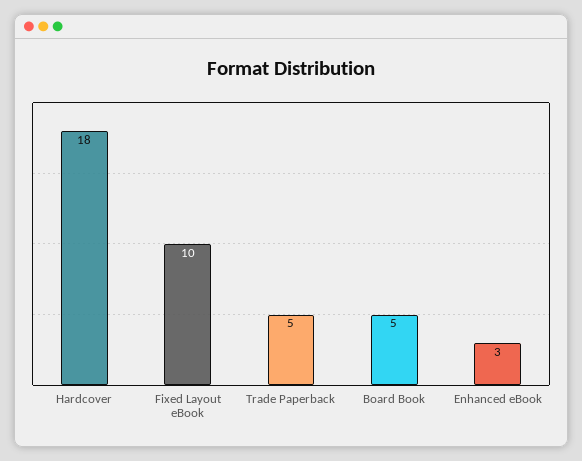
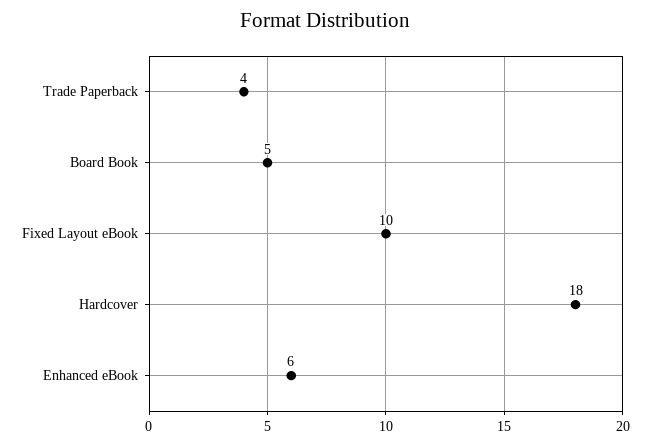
  {
    "Hardcover": 18,
    "Fixed Layout eBook": 10,
-   "Trade Paperback": 5,
+   "Trade Paperback": 4,
    "Board Book": 5,
-   "Enhanced eBook": 3
+   "Enhanced eBook": 6
  }

